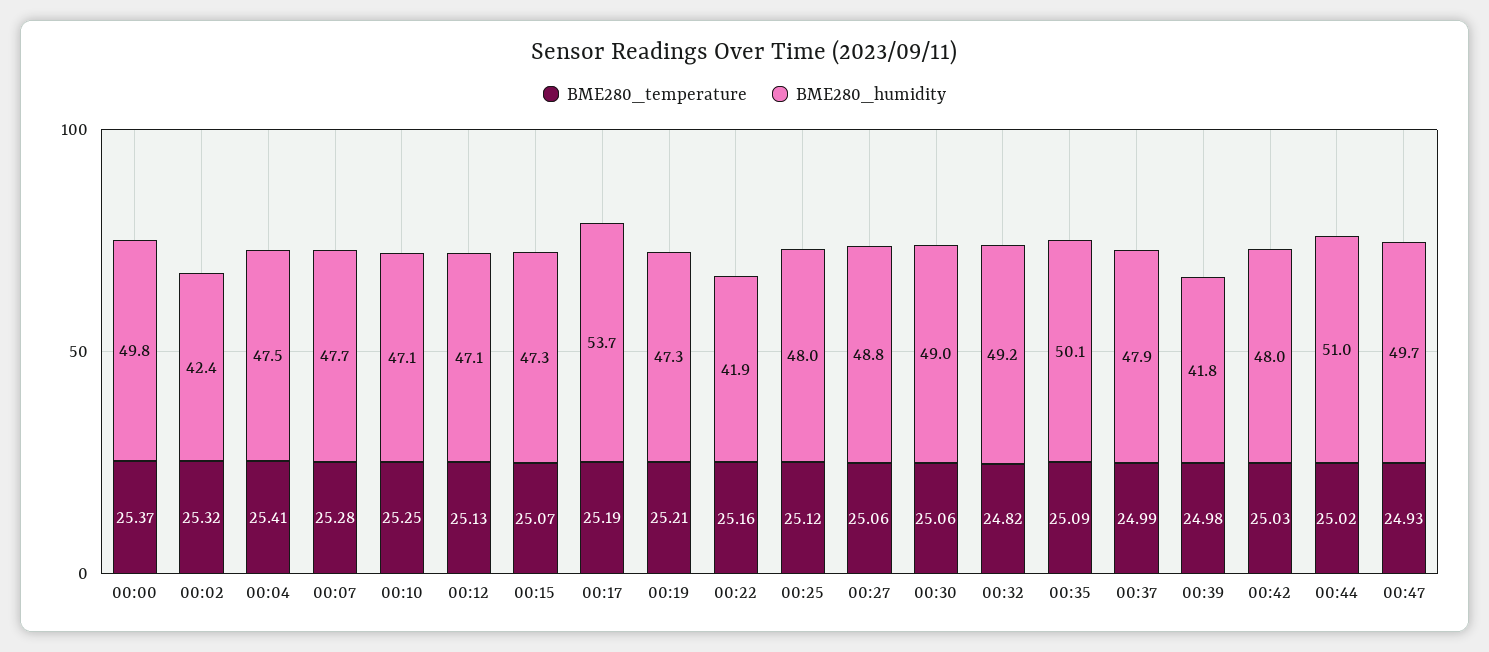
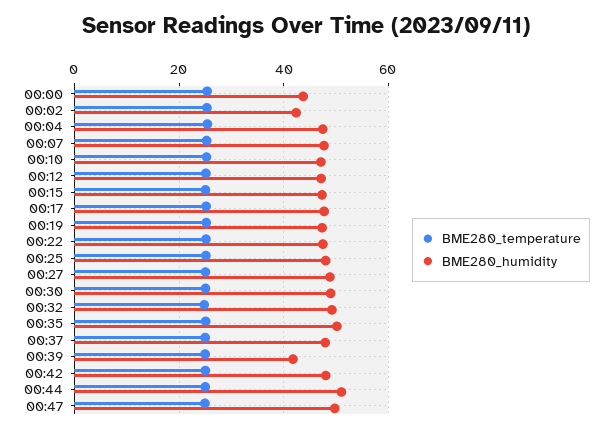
  {
    "BME280_temperature": {
      "00:00": 25.37,
      "00:02": 25.32,
      "00:04": 25.41,
      "00:07": 25.28,
      "00:10": 25.25,
      "00:12": 25.13,
      "00:15": 25.07,
      "00:17": 25.19,
      "00:19": 25.21,
      "00:22": 25.16,
      "00:25": 25.12,
      "00:27": 25.06,
      "00:30": 25.06,
      "00:32": 24.82,
      "00:35": 25.09,
      "00:37": 24.99,
      "00:39": 24.98,
      "00:42": 25.03,
      "00:44": 25.02,
      "00:47": 24.93
    },
    "BME280_humidity": {
-     "00:00": 49.8,
+     "00:00": 44,
      "00:02": 42.4,
      "00:04": 47.5,
      "00:07": 47.7,
      "00:10": 47.1,
      "00:12": 47.1,
      "00:15": 47.3,
-     "00:17": 53.7,
+     "00:17": 48,
      "00:19": 47.3,
-     "00:22": 41.9,
+     "00:22": 48,
      "00:25": 48,
      "00:27": 48.8,
      "00:30": 49,
      "00:32": 49.2,
      "00:35": 50.1,
      "00:37": 47.9,
      "00:39": 41.8,
      "00:42": 48,
      "00:44": 51,
      "00:47": 49.7
    }
  }

